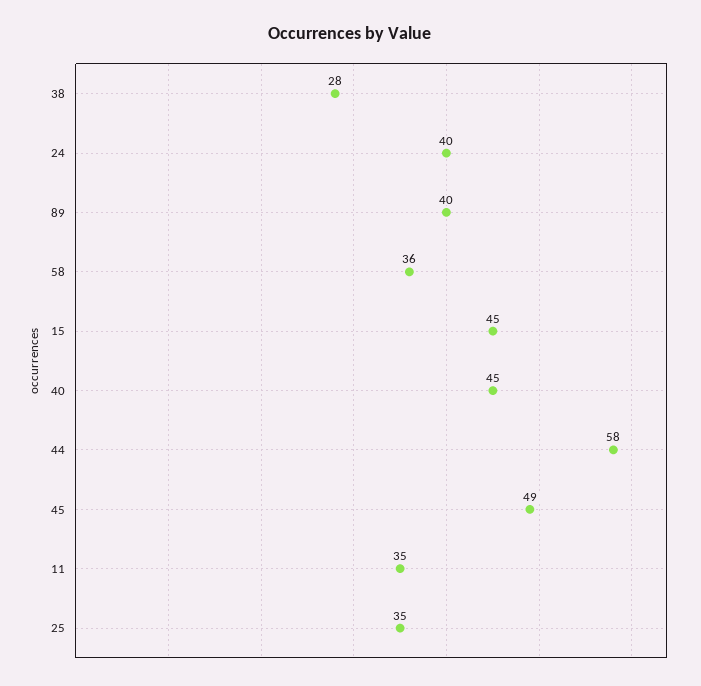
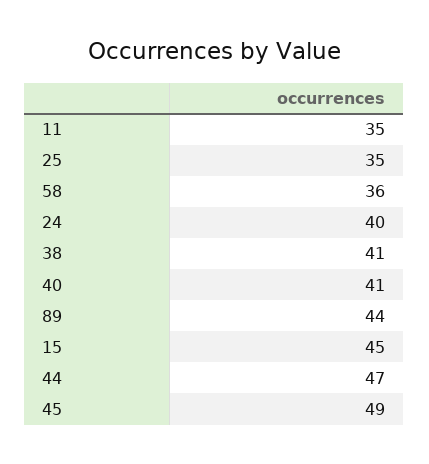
  {
-   "38": 28,
+   "38": 41,
    "24": 40,
-   "89": 40,
+   "89": 44,
    "58": 36,
    "15": 45,
-   "40": 45,
+   "40": 41,
-   "44": 58,
+   "44": 47,
    "45": 49,
    "11": 35,
    "25": 35
  }

